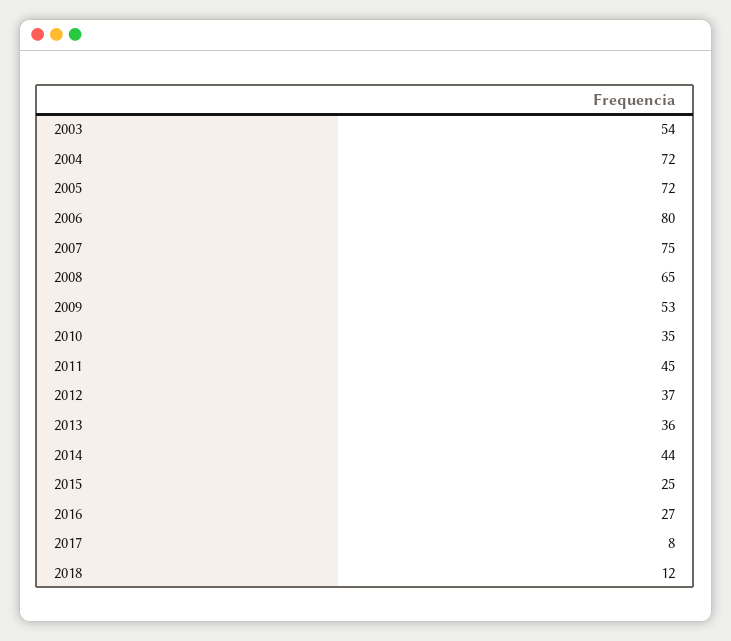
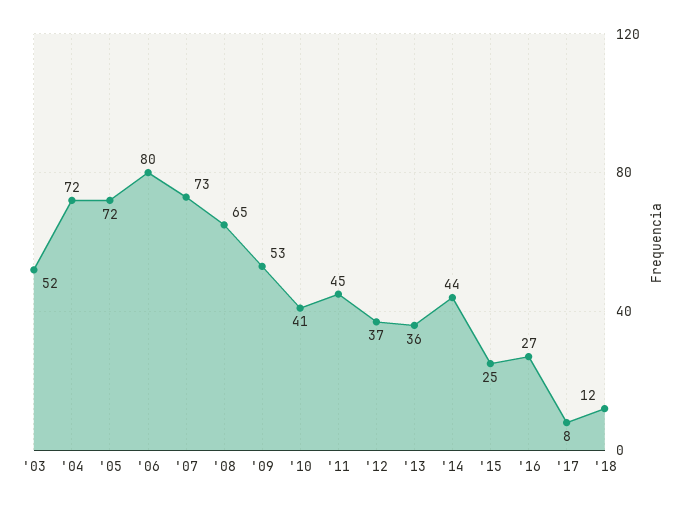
  {
-   "2003": 54,
+   "2003": 52,
    "2004": 72,
    "2005": 72,
    "2006": 80,
-   "2007": 75,
+   "2007": 73,
    "2008": 65,
    "2009": 53,
-   "2010": 35,
+   "2010": 41,
    "2011": 45,
    "2012": 37,
    "2013": 36,
    "2014": 44,
    "2015": 25,
    "2016": 27,
    "2017": 8,
    "2018": 12
  }

